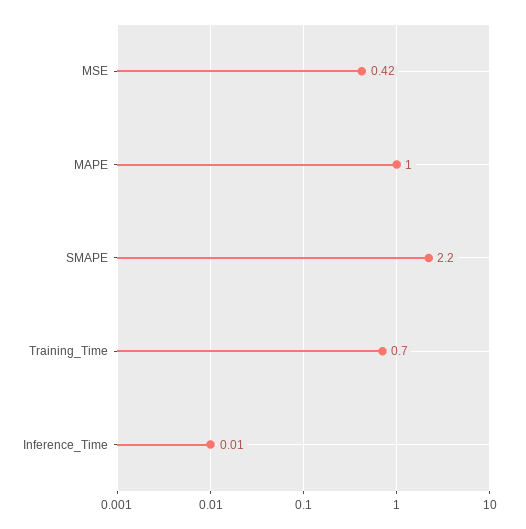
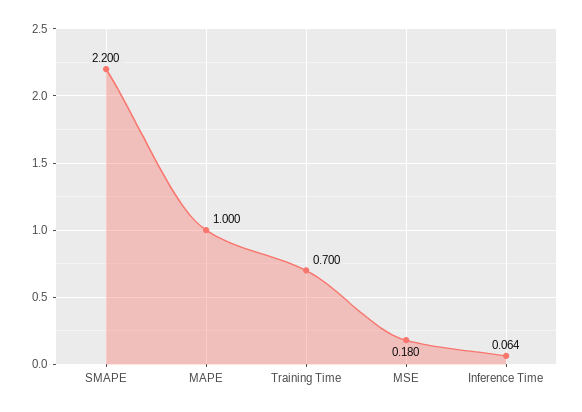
  {
-   "MSE": 0.42,
+   "MSE": 0.18,
    "MAPE": 1,
    "SMAPE": 2.2,
    "Training_Time": 0.7,
-   "Inference_Time": 0.01
+   "Inference_Time": 0.064
  }

